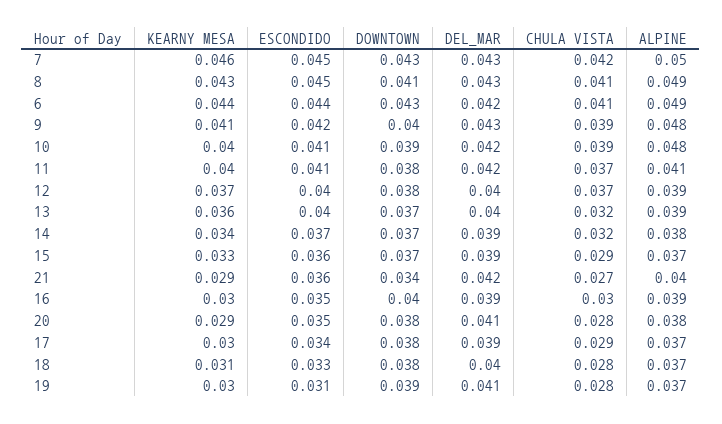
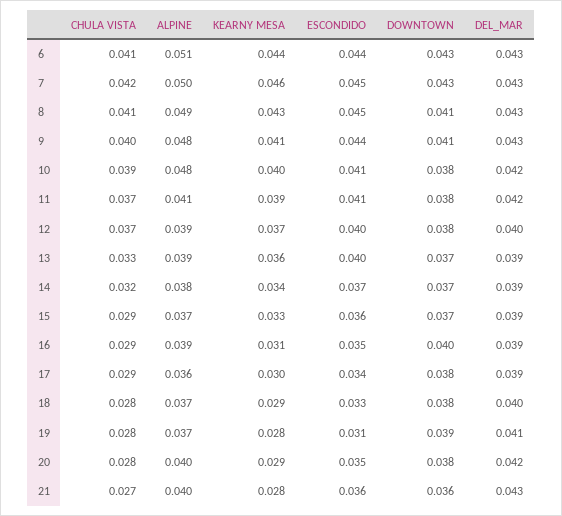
  {
    "KEARNY MESA": {
      "7": 0.046,
      "8": 0.043,
      "6": 0.044,
      "9": 0.041,
      "10": 0.04,
-     "11": 0.04,
+     "11": 0.039,
      "12": 0.037,
      "13": 0.036,
      "14": 0.034,
      "15": 0.033,
-     "21": 0.029,
+     "21": 0.028,
-     "16": 0.03,
+     "16": 0.031,
      "20": 0.029,
      "17": 0.03,
-     "18": 0.031,
+     "18": 0.029,
-     "19": 0.03
+     "19": 0.028
    },
    "ESCONDIDO": {
      "7": 0.045,
      "8": 0.045,
      "6": 0.044,
-     "9": 0.042,
+     "9": 0.044,
      "10": 0.041,
      "11": 0.041,
      "12": 0.04,
      "13": 0.04,
      "14": 0.037,
      "15": 0.036,
      "21": 0.036,
      "16": 0.035,
      "20": 0.035,
      "17": 0.034,
      "18": 0.033,
      "19": 0.031
    },
    "DOWNTOWN": {
      "7": 0.043,
      "8": 0.041,
      "6": 0.043,
-     "9": 0.04,
+     "9": 0.041,
-     "10": 0.039,
+     "10": 0.038,
      "11": 0.038,
      "12": 0.038,
      "13": 0.037,
      "14": 0.037,
      "15": 0.037,
-     "21": 0.034,
+     "21": 0.036,
      "16": 0.04,
      "20": 0.038,
      "17": 0.038,
      "18": 0.038,
      "19": 0.039
    },
    "DEL_MAR": {
      "7": 0.043,
      "8": 0.043,
-     "6": 0.042,
+     "6": 0.043,
      "9": 0.043,
      "10": 0.042,
      "11": 0.042,
      "12": 0.04,
-     "13": 0.04,
+     "13": 0.039,
      "14": 0.039,
      "15": 0.039,
-     "21": 0.042,
+     "21": 0.043,
      "16": 0.039,
-     "20": 0.041,
+     "20": 0.042,
      "17": 0.039,
      "18": 0.04,
      "19": 0.041
    },
    "CHULA VISTA": {
      "7": 0.042,
      "8": 0.041,
      "6": 0.041,
-     "9": 0.039,
+     "9": 0.04,
      "10": 0.039,
      "11": 0.037,
      "12": 0.037,
-     "13": 0.032,
+     "13": 0.033,
      "14": 0.032,
      "15": 0.029,
      "21": 0.027,
-     "16": 0.03,
+     "16": 0.029,
      "20": 0.028,
      "17": 0.029,
      "18": 0.028,
      "19": 0.028
    },
    "ALPINE": {
      "7": 0.05,
      "8": 0.049,
-     "6": 0.049,
+     "6": 0.051,
      "9": 0.048,
      "10": 0.048,
      "11": 0.041,
      "12": 0.039,
      "13": 0.039,
      "14": 0.038,
      "15": 0.037,
      "21": 0.04,
      "16": 0.039,
-     "20": 0.038,
+     "20": 0.04,
-     "17": 0.037,
+     "17": 0.036,
      "18": 0.037,
      "19": 0.037
    }
  }

